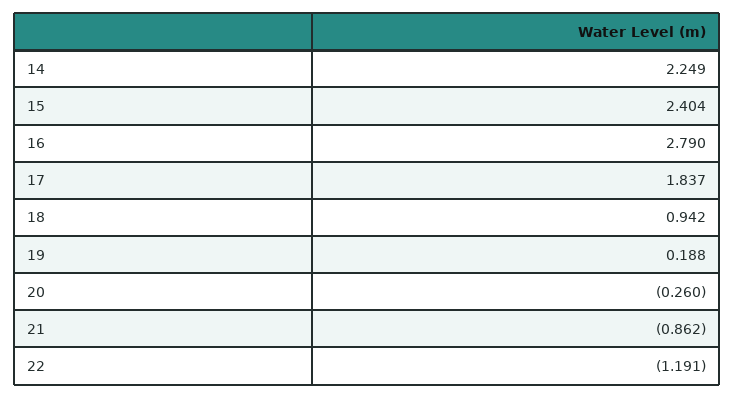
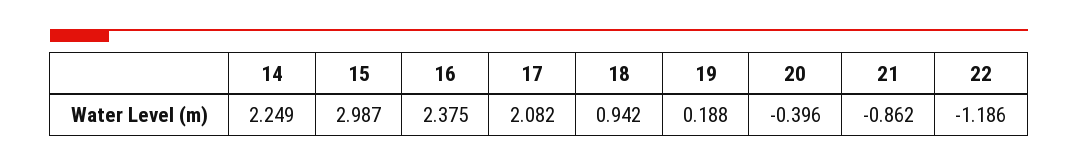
  {
    "14": 2.249,
-   "15": 2.404,
+   "15": 2.987,
-   "16": 2.79,
+   "16": 2.375,
-   "17": 1.837,
+   "17": 2.082,
    "18": 0.942,
    "19": 0.188,
-   "20": -0.26,
+   "20": -0.396,
    "21": -0.862,
-   "22": -1.191
+   "22": -1.186
  }

